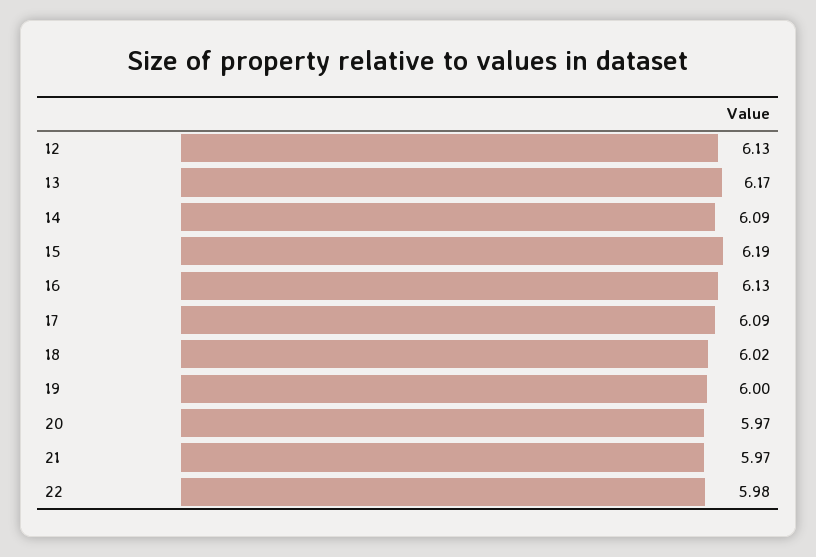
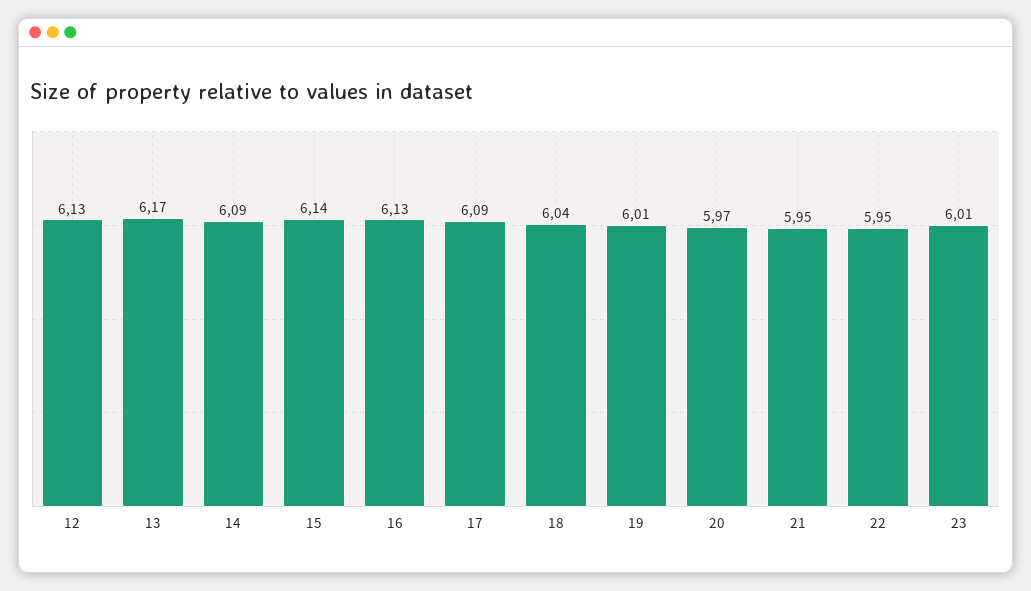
  {
    "12": 6.13,
    "13": 6.17,
    "14": 6.09,
-   "15": 6.19,
+   "15": 6.14,
    "16": 6.13,
    "17": 6.09,
-   "18": 6.02,
+   "18": 6.04,
-   "19": 6,
+   "19": 6.01,
    "20": 5.97,
-   "21": 5.97,
+   "21": 5.95,
-   "22": 5.98
+   "22": 5.95,
+   "23": 6.01
  }

